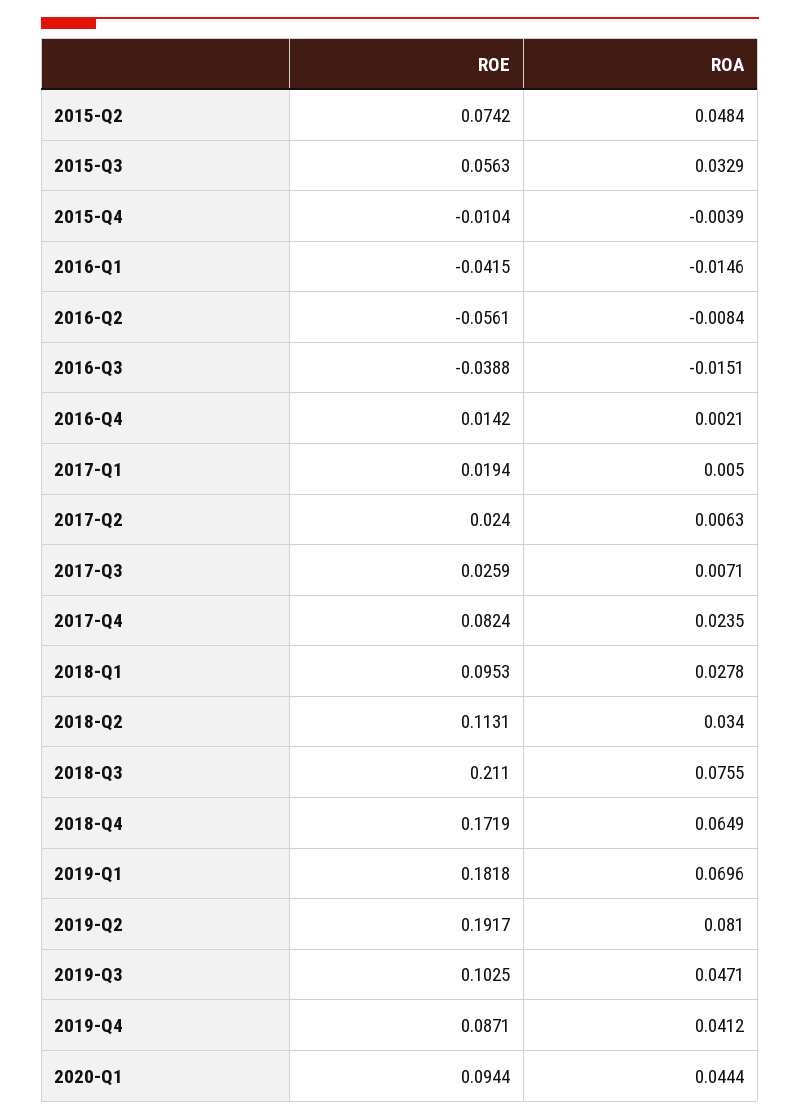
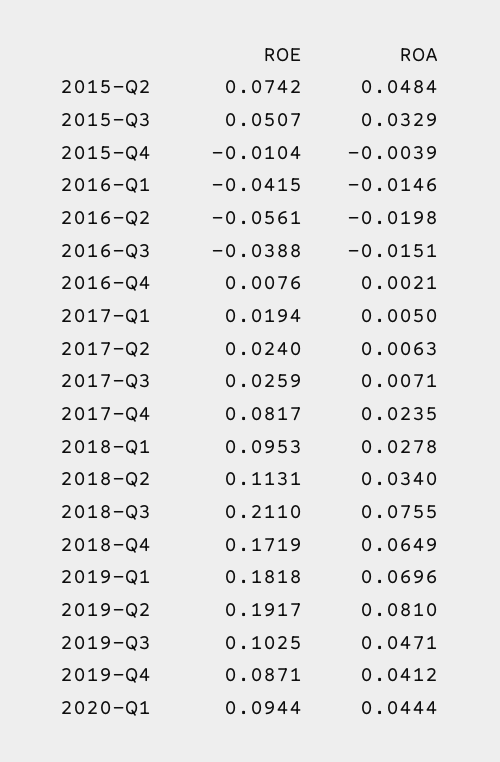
  {
    "ROE": {
      "2015-Q2": 0.0742,
-     "2015-Q3": 0.0563,
+     "2015-Q3": 0.0507,
      "2015-Q4": -0.0104,
      "2016-Q1": -0.0415,
      "2016-Q2": -0.0561,
      "2016-Q3": -0.0388,
-     "2016-Q4": 0.0142,
+     "2016-Q4": 0.0076,
      "2017-Q1": 0.0194,
      "2017-Q2": 0.024,
      "2017-Q3": 0.0259,
-     "2017-Q4": 0.0824,
+     "2017-Q4": 0.0817,
      "2018-Q1": 0.0953,
      "2018-Q2": 0.1131,
      "2018-Q3": 0.211,
      "2018-Q4": 0.1719,
      "2019-Q1": 0.1818,
      "2019-Q2": 0.1917,
      "2019-Q3": 0.1025,
      "2019-Q4": 0.0871,
      "2020-Q1": 0.0944
    },
    "ROA": {
      "2015-Q2": 0.0484,
      "2015-Q3": 0.0329,
      "2015-Q4": -0.0039,
      "2016-Q1": -0.0146,
-     "2016-Q2": -0.0084,
+     "2016-Q2": -0.0198,
      "2016-Q3": -0.0151,
      "2016-Q4": 0.0021,
      "2017-Q1": 0.005,
      "2017-Q2": 0.0063,
      "2017-Q3": 0.0071,
      "2017-Q4": 0.0235,
      "2018-Q1": 0.0278,
      "2018-Q2": 0.034,
      "2018-Q3": 0.0755,
      "2018-Q4": 0.0649,
      "2019-Q1": 0.0696,
      "2019-Q2": 0.081,
      "2019-Q3": 0.0471,
      "2019-Q4": 0.0412,
      "2020-Q1": 0.0444
    }
  }

